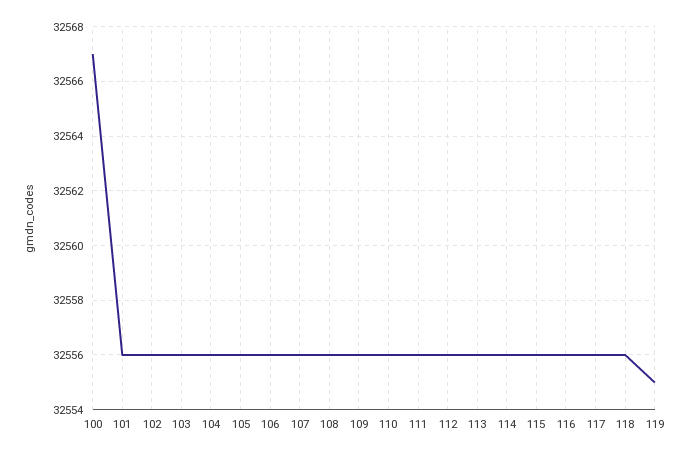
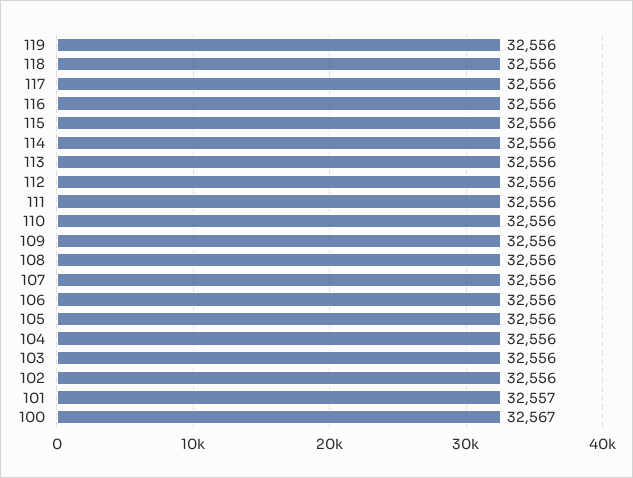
  {
    "100": 32567,
-   "101": 32556,
+   "101": 32557,
    "102": 32556,
    "103": 32556,
    "104": 32556,
    "105": 32556,
    "106": 32556,
    "107": 32556,
    "108": 32556,
    "109": 32556,
    "110": 32556,
    "111": 32556,
    "112": 32556,
    "113": 32556,
    "114": 32556,
    "115": 32556,
    "116": 32556,
    "117": 32556,
    "118": 32556,
-   "119": 32555
+   "119": 32556
  }

